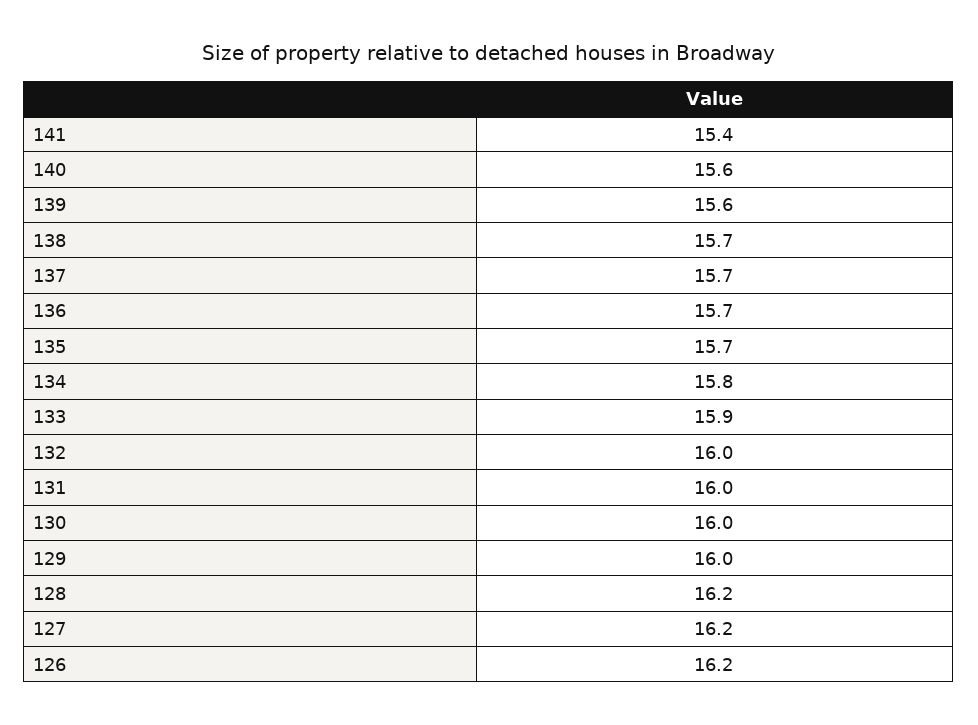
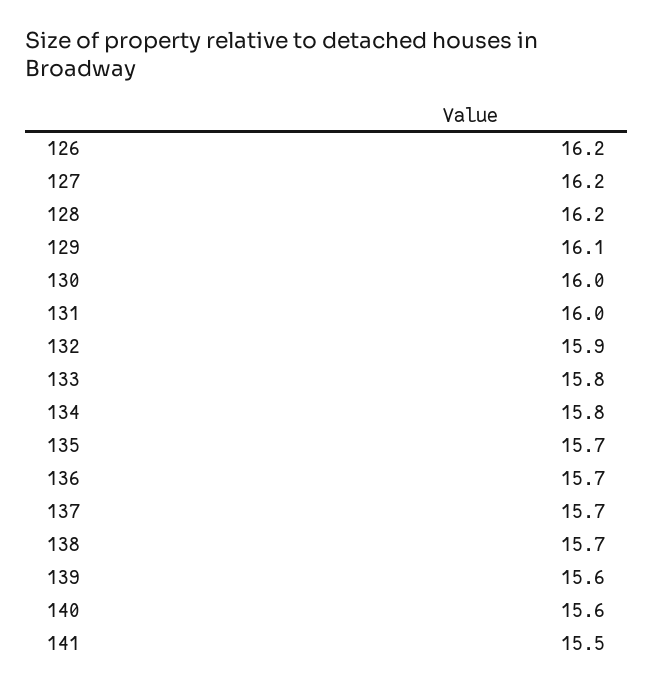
  {
-   "141": 15.4,
+   "141": 15.5,
    "140": 15.6,
    "139": 15.6,
    "138": 15.7,
    "137": 15.7,
    "136": 15.7,
    "135": 15.7,
    "134": 15.8,
-   "133": 15.9,
+   "133": 15.8,
-   "132": 16,
+   "132": 15.9,
    "131": 16,
    "130": 16,
-   "129": 16,
+   "129": 16.1,
    "128": 16.2,
    "127": 16.2,
    "126": 16.2
  }

